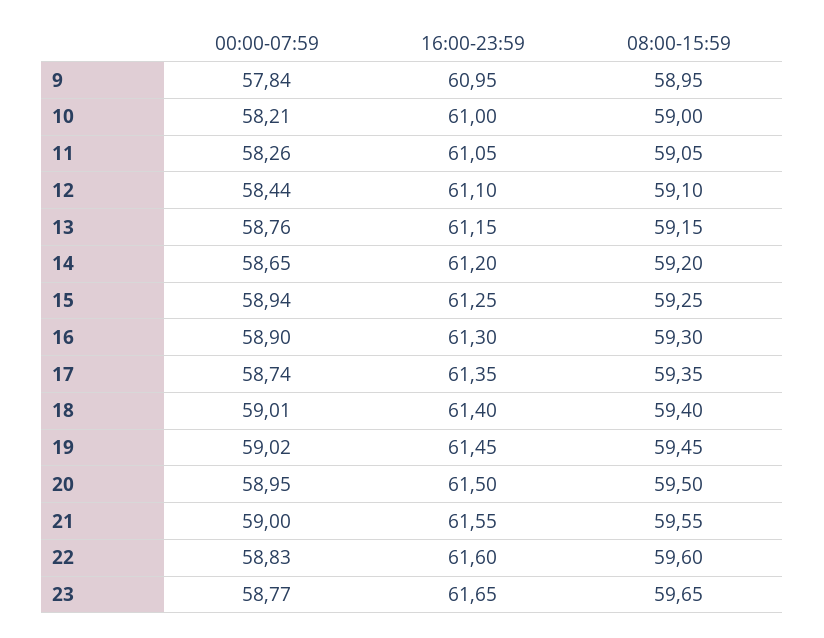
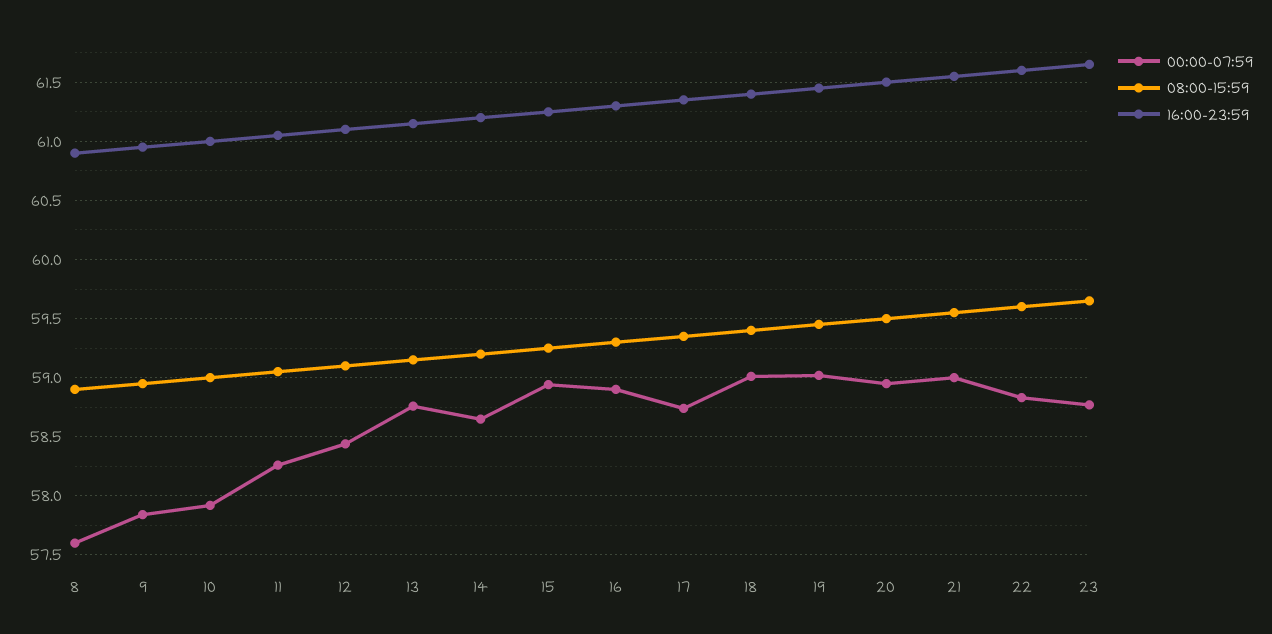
  {
    "00:00-07:59": {
      "9": 57.84,
-     "10": 58.21,
+     "10": 57.9,
      "11": 58.26,
      "12": 58.44,
      "13": 58.76,
      "14": 58.65,
      "15": 58.94,
      "16": 58.9,
      "17": 58.74,
      "18": 59.01,
      "19": 59.02,
      "20": 58.95,
      "21": 59,
      "22": 58.83,
-     "23": 58.77
+     "23": 58.77,
+     "8": 57.6
    },
    "16:00-23:59": {
      "9": 60.95,
      "10": 61,
      "11": 61.05,
      "12": 61.1,
      "13": 61.15,
      "14": 61.2,
      "15": 61.25,
      "16": 61.3,
      "17": 61.35,
      "18": 61.4,
      "19": 61.45,
      "20": 61.5,
      "21": 61.55,
      "22": 61.6,
-     "23": 61.65
+     "23": 61.65,
+     "8": 60.9
    },
    "08:00-15:59": {
      "9": 58.95,
      "10": 59,
      "11": 59.05,
      "12": 59.1,
      "13": 59.15,
      "14": 59.2,
      "15": 59.25,
      "16": 59.3,
      "17": 59.35,
      "18": 59.4,
      "19": 59.45,
      "20": 59.5,
      "21": 59.55,
      "22": 59.6,
-     "23": 59.65
+     "23": 59.65,
+     "8": 58.9
    }
  }

